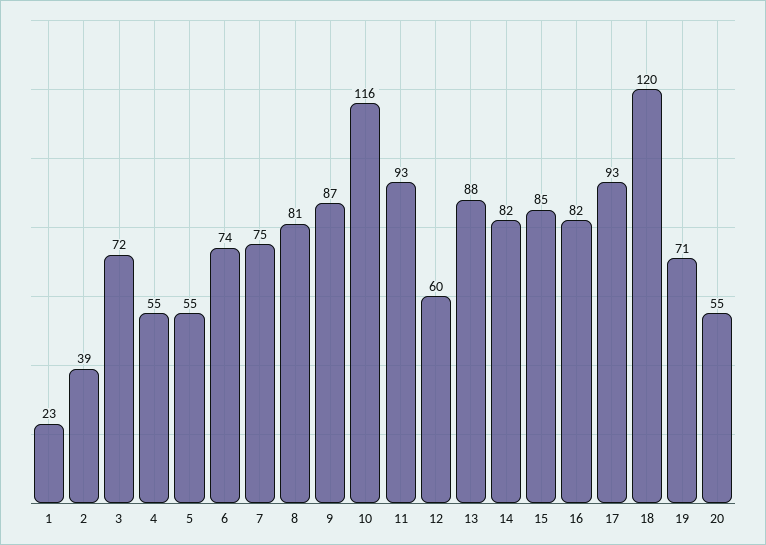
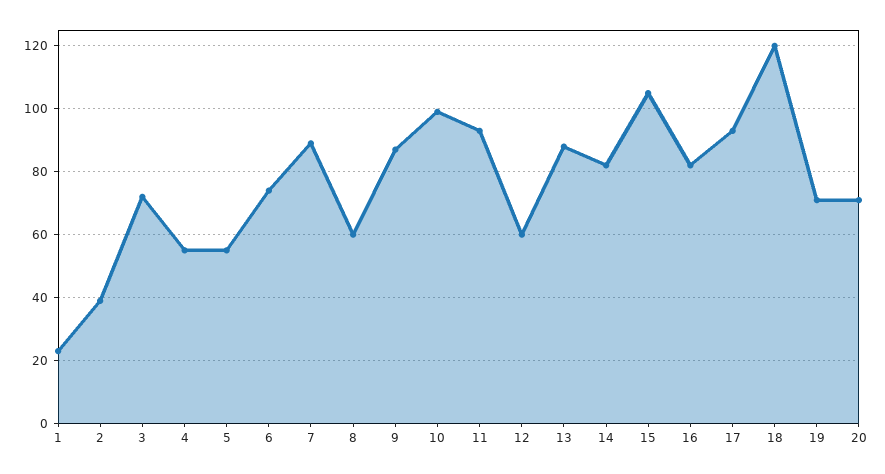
  {
    "1": 23,
    "2": 39,
    "3": 72,
    "4": 55,
    "5": 55,
    "6": 74,
-   "7": 75,
+   "7": 90,
-   "8": 81,
+   "8": 60,
    "9": 87,
-   "10": 116,
+   "10": 100,
    "11": 93,
    "12": 60,
    "13": 88,
    "14": 82,
-   "15": 85,
+   "15": 105,
    "16": 82,
    "17": 93,
    "18": 120,
    "19": 71,
-   "20": 55
+   "20": 70
  }

